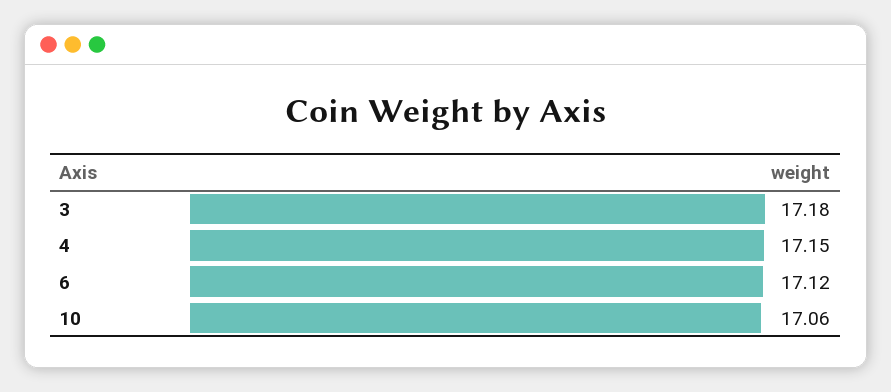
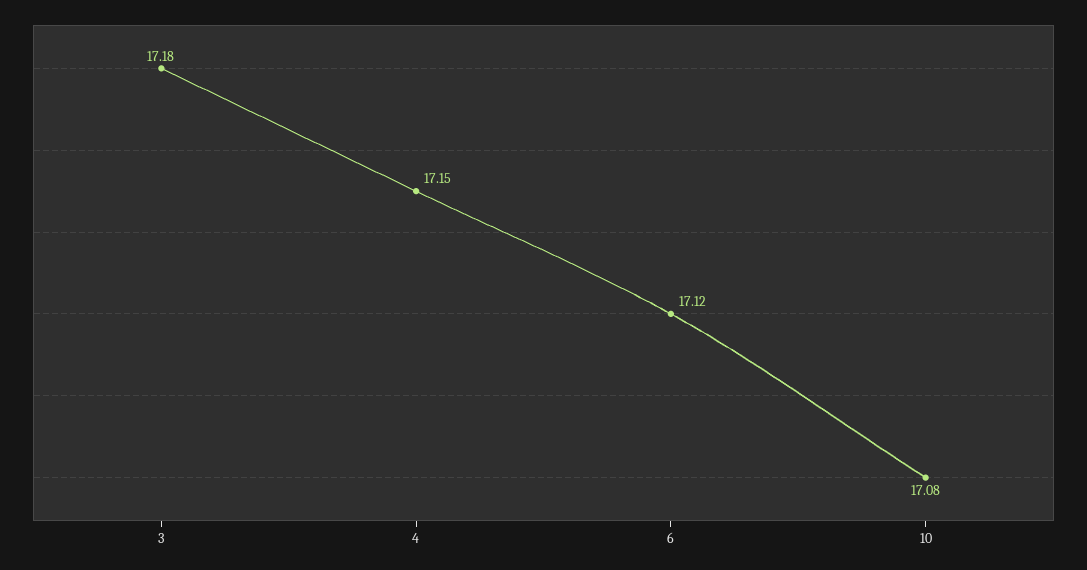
  {
    "3": 17.18,
    "4": 17.15,
    "6": 17.12,
-   "10": 17.06
+   "10": 17.08
  }

